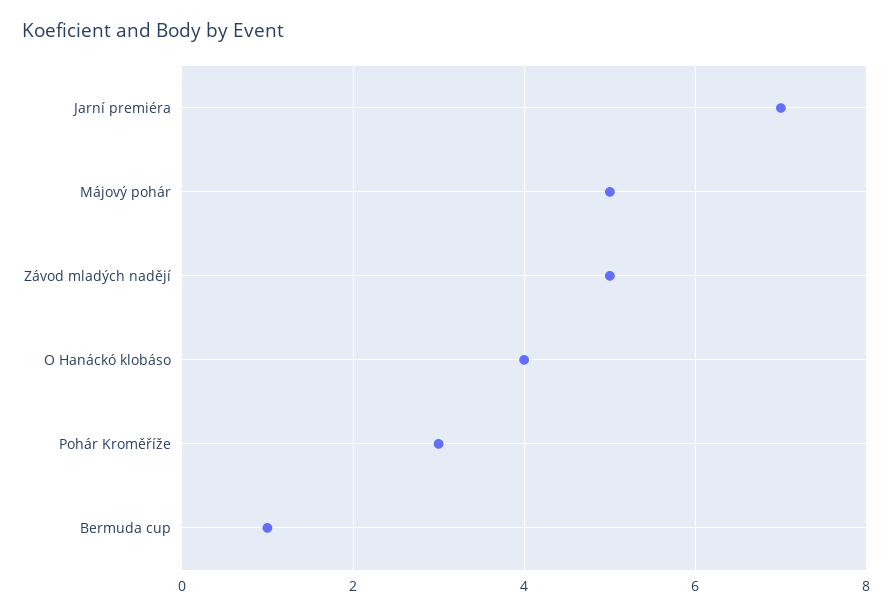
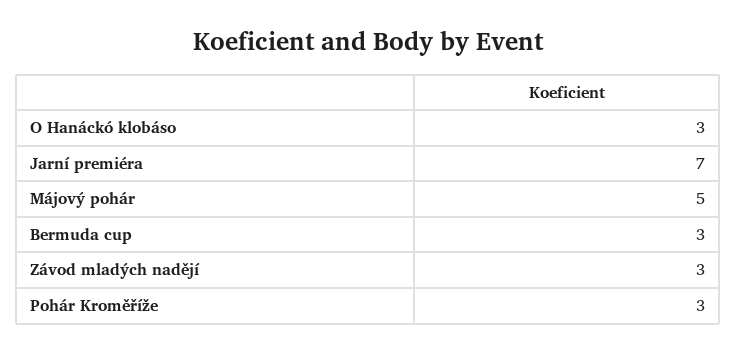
  {
    "Jarní premiéra": 7,
    "Májový pohár": 5,
-   "Závod mladých nadějí": 5,
+   "Závod mladých nadějí": 3,
-   "O Hanáckó klobáso": 4,
+   "O Hanáckó klobáso": 3,
    "Pohár Kroměříže": 3,
-   "Bermuda cup": 1
+   "Bermuda cup": 3
  }

